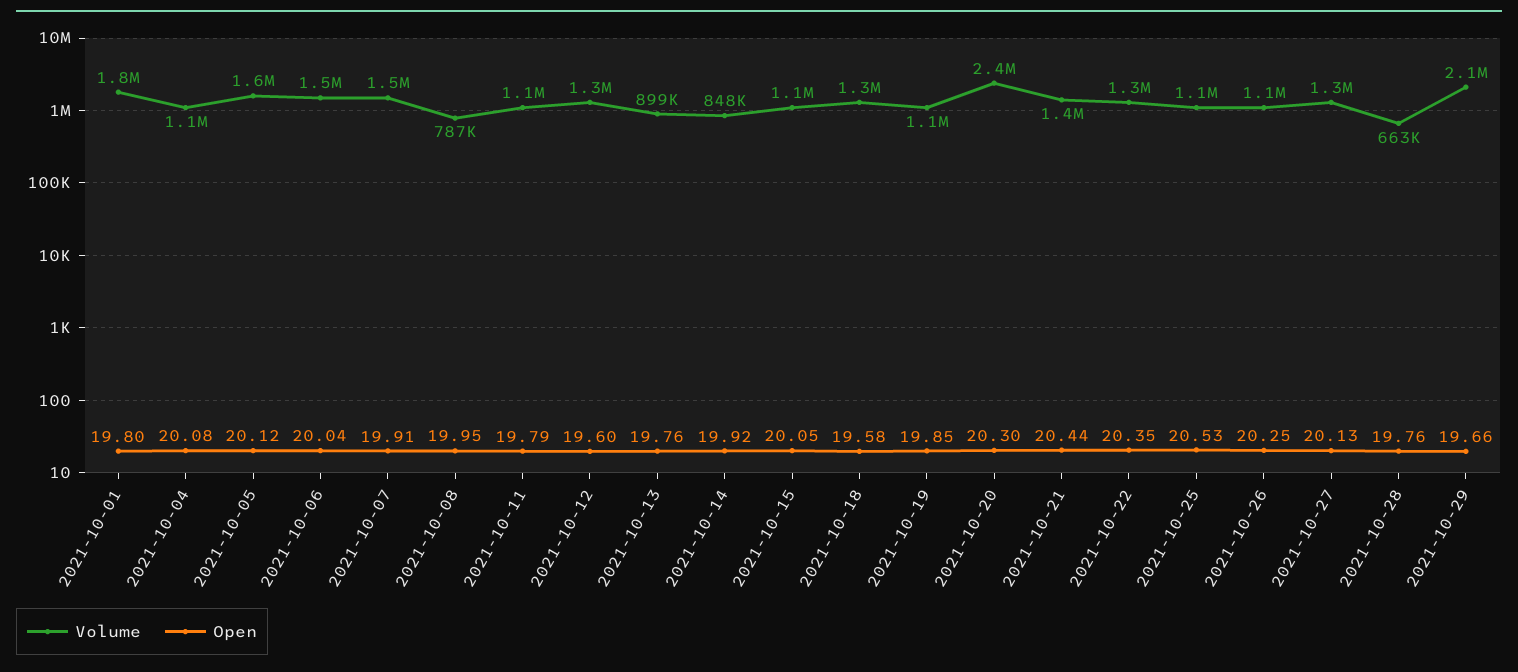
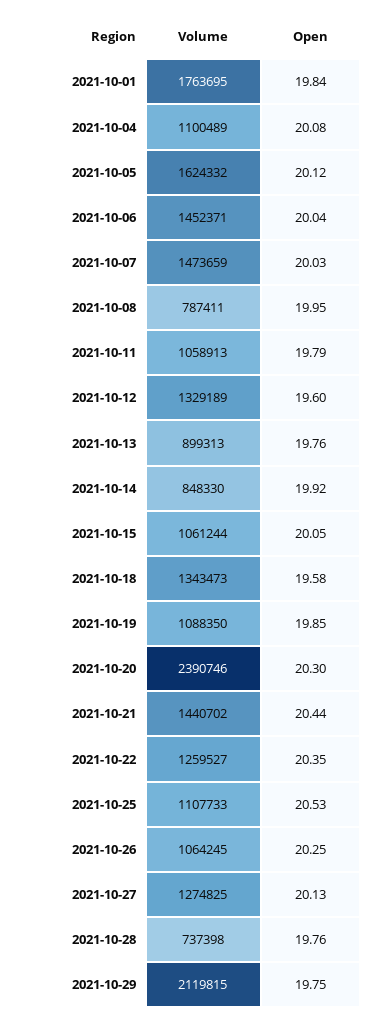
  {
    "Volume": {
      "2021-10-01": 1763695,
      "2021-10-04": 1100489,
      "2021-10-05": 1624332,
      "2021-10-06": 1452371,
      "2021-10-07": 1473659,
      "2021-10-08": 787411,
      "2021-10-11": 1058913,
      "2021-10-12": 1329189,
      "2021-10-13": 899313,
      "2021-10-14": 848330,
      "2021-10-15": 1061244,
      "2021-10-18": 1343473,
      "2021-10-19": 1088350,
      "2021-10-20": 2390746,
      "2021-10-21": 1440702,
      "2021-10-22": 1259527,
      "2021-10-25": 1107733,
      "2021-10-26": 1064245,
      "2021-10-27": 1274825,
-     "2021-10-28": 663000,
+     "2021-10-28": 737398,
      "2021-10-29": 2119815
    },
    "Open": {
-     "2021-10-01": 19.8,
+     "2021-10-01": 19.84,
      "2021-10-04": 20.08,
      "2021-10-05": 20.12,
      "2021-10-06": 20.04,
-     "2021-10-07": 19.91,
+     "2021-10-07": 20.03,
      "2021-10-08": 19.95,
      "2021-10-11": 19.79,
      "2021-10-12": 19.6,
      "2021-10-13": 19.76,
      "2021-10-14": 19.92,
      "2021-10-15": 20.05,
      "2021-10-18": 19.58,
      "2021-10-19": 19.85,
      "2021-10-20": 20.3,
      "2021-10-21": 20.44,
      "2021-10-22": 20.35,
      "2021-10-25": 20.53,
      "2021-10-26": 20.25,
      "2021-10-27": 20.13,
      "2021-10-28": 19.76,
-     "2021-10-29": 19.66
+     "2021-10-29": 19.75
    }
  }

